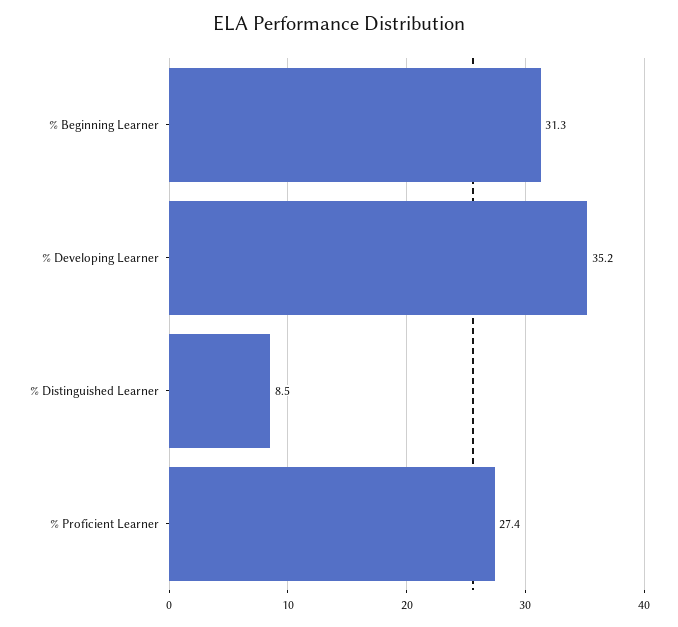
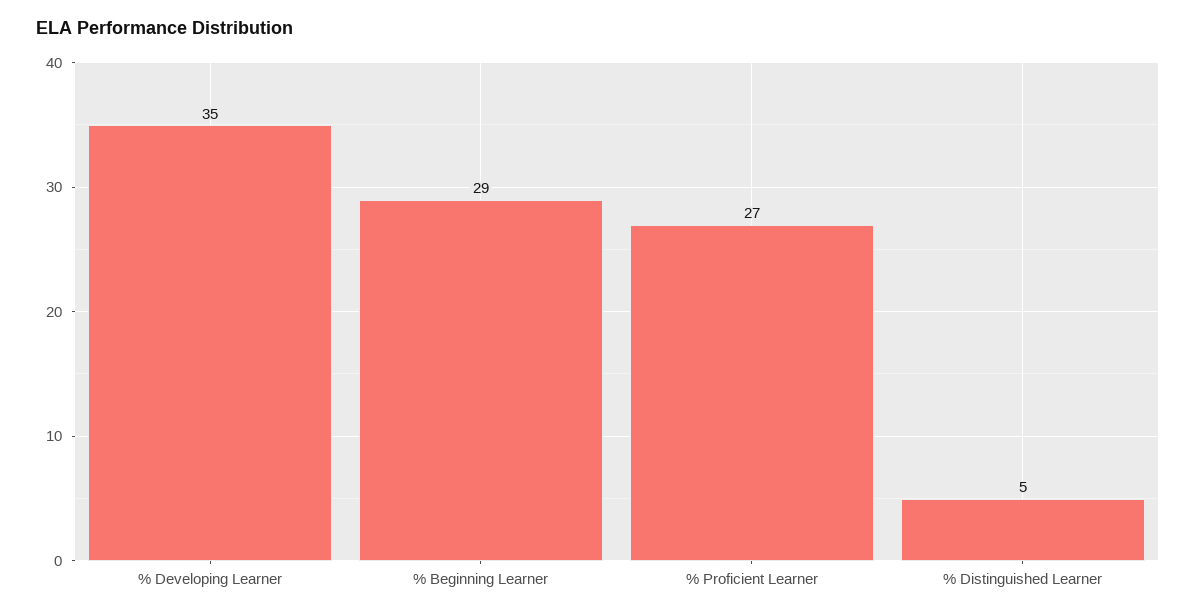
  {
-   "% Beginning Learner": 31.3,
+   "% Beginning Learner": 29,
    "% Developing Learner": 35.2,
-   "% Distinguished Learner": 8.5,
+   "% Distinguished Learner": 5,
    "% Proficient Learner": 27.4
  }

